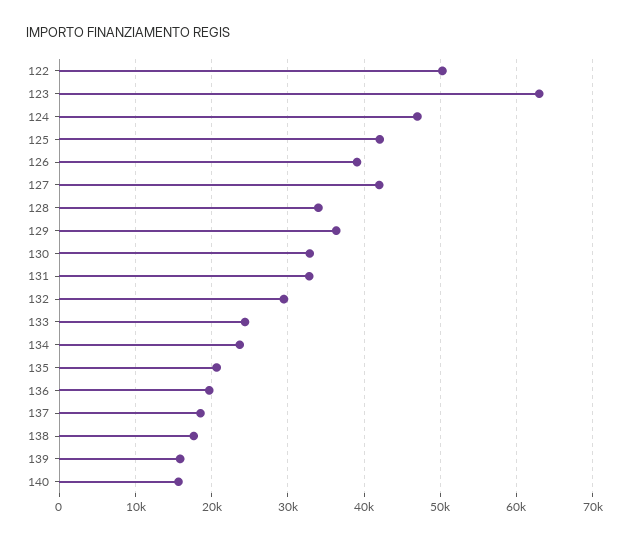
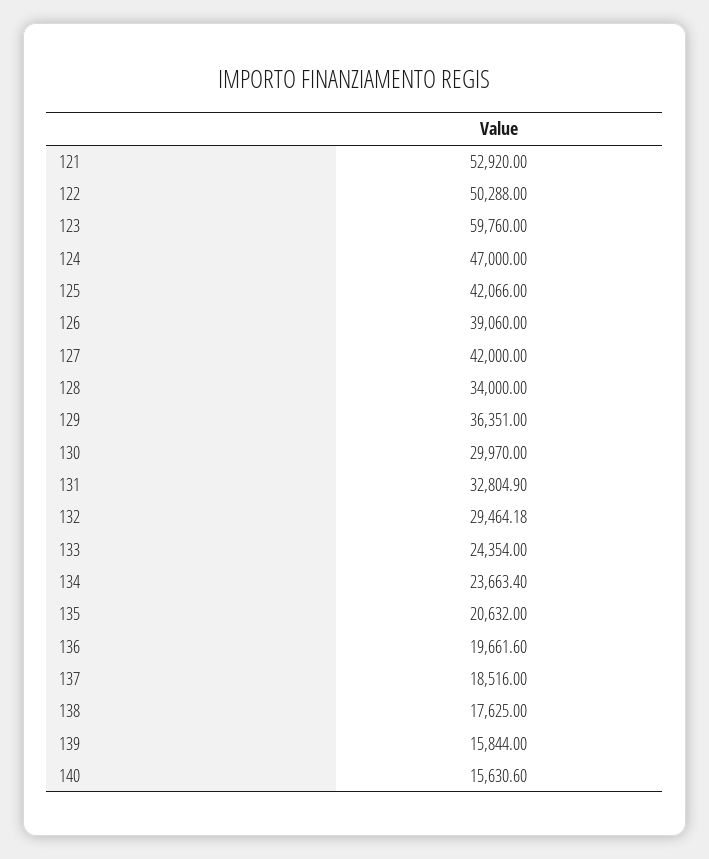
  {
    "122": 50288,
-   "123": 63000,
+   "123": 59760,
    "124": 47000,
    "125": 42066,
    "126": 39060,
    "127": 42000,
    "128": 34000,
    "129": 36351,
-   "130": 33000,
+   "130": 29970,
    "131": 32804.9,
    "132": 29464.18,
    "133": 24354,
    "134": 23663.4,
    "135": 20632,
    "136": 19661.6,
    "137": 18516,
    "138": 17625,
    "139": 15844,
-   "140": 15630.6
+   "140": 15630.6,
+   "121": 52920
  }

